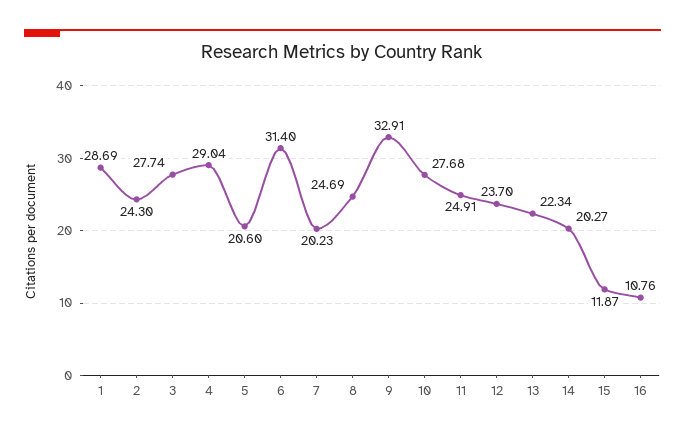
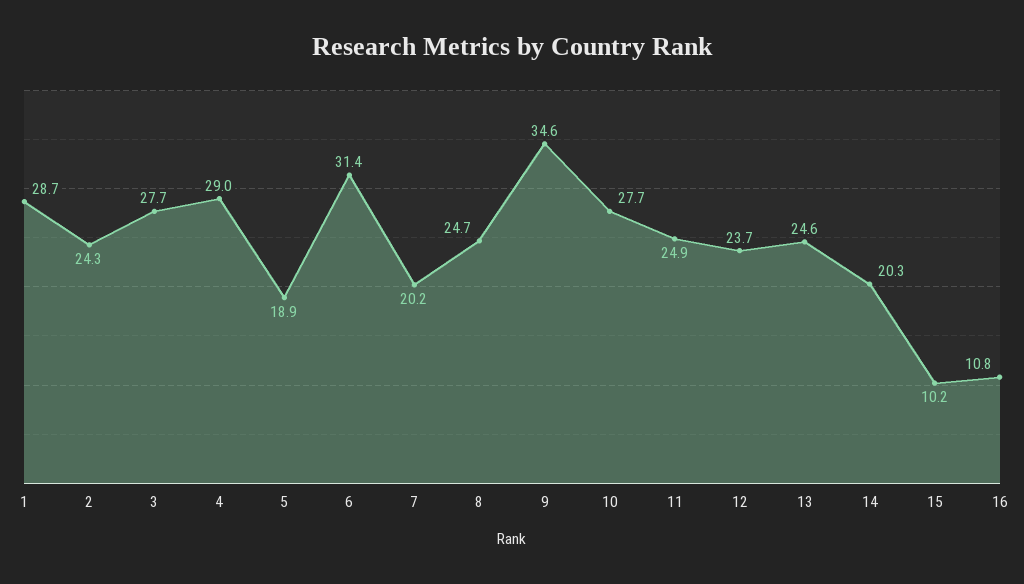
  {
    "1": 28.69,
    "2": 24.3,
    "3": 27.74,
    "4": 29.04,
-   "5": 20.6,
+   "5": 18.9,
    "6": 31.4,
    "7": 20.23,
    "8": 24.69,
-   "9": 32.91,
+   "9": 34.6,
    "10": 27.68,
    "11": 24.91,
    "12": 23.7,
-   "13": 22.34,
+   "13": 24.6,
    "14": 20.27,
-   "15": 11.87,
+   "15": 10.2,
    "16": 10.76
  }

